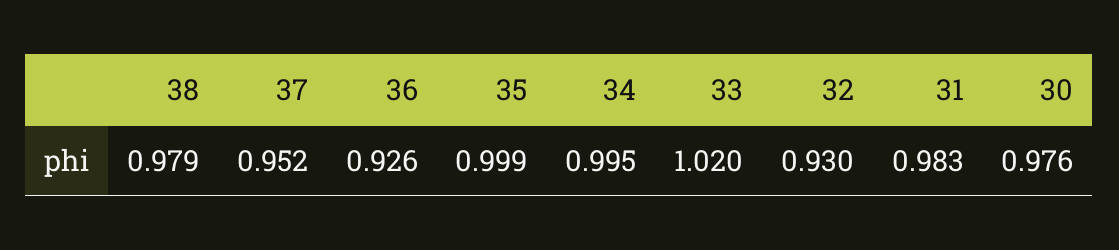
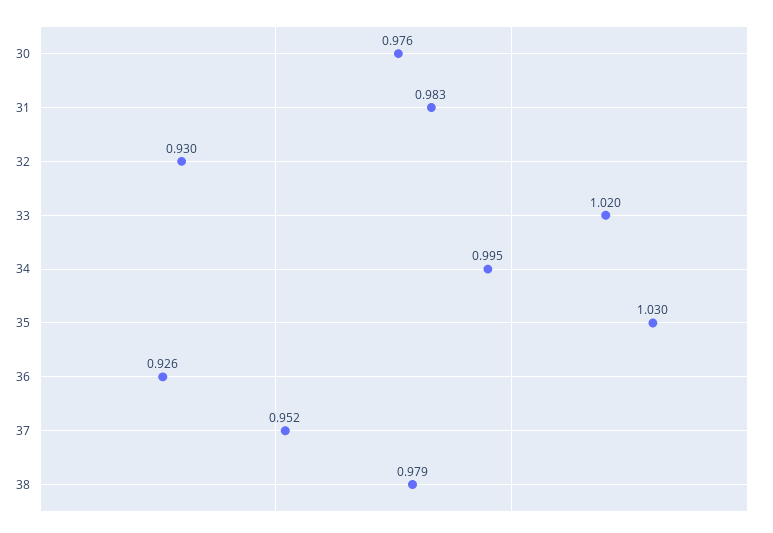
  {
    "38": 0.979,
    "37": 0.952,
    "36": 0.926,
-   "35": 0.999,
+   "35": 1.03,
    "34": 0.995,
    "33": 1.02,
    "32": 0.93,
    "31": 0.983,
    "30": 0.976
  }

